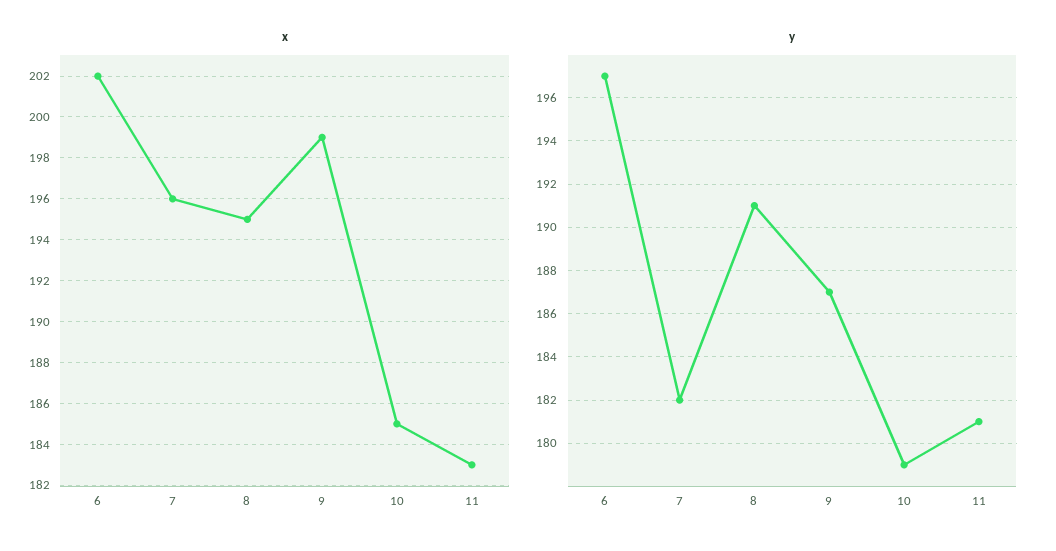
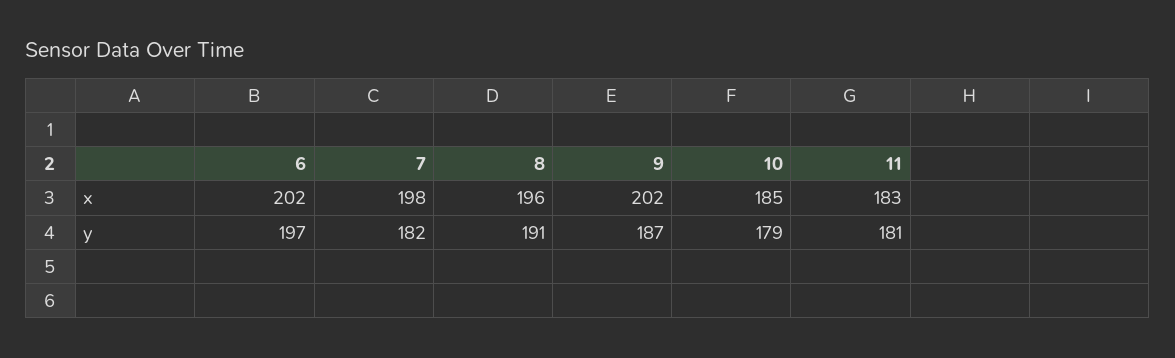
  {
    "x": {
      "6": 202,
-     "7": 196,
+     "7": 198,
-     "8": 195,
+     "8": 196,
-     "9": 199,
+     "9": 202,
      "10": 185,
      "11": 183
    },
    "y": {
      "6": 197,
      "7": 182,
      "8": 191,
      "9": 187,
      "10": 179,
      "11": 181
    }
  }

